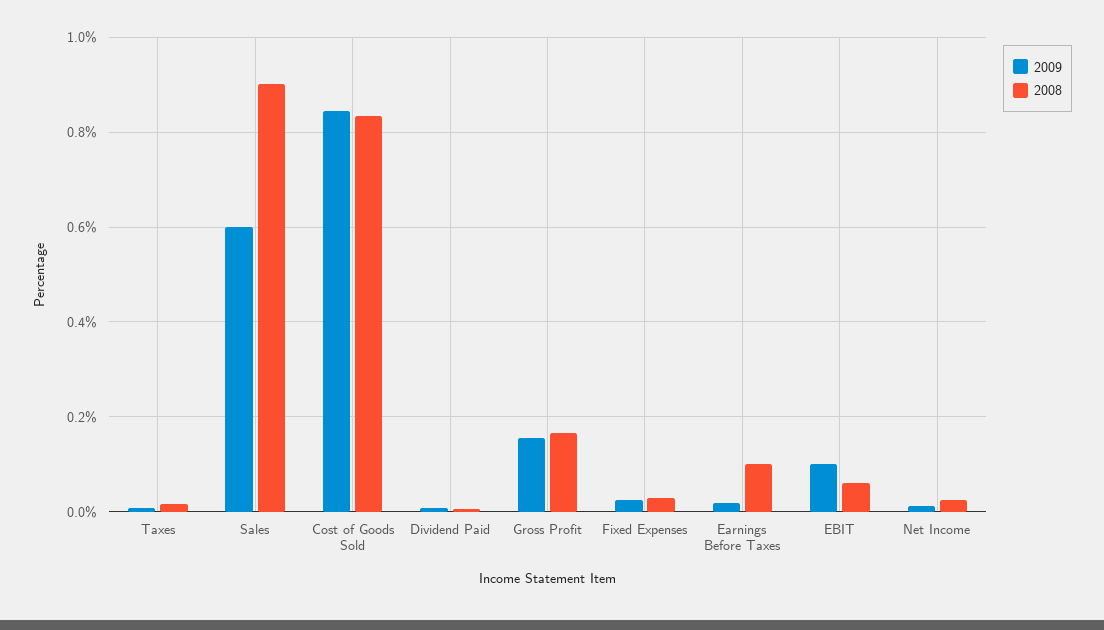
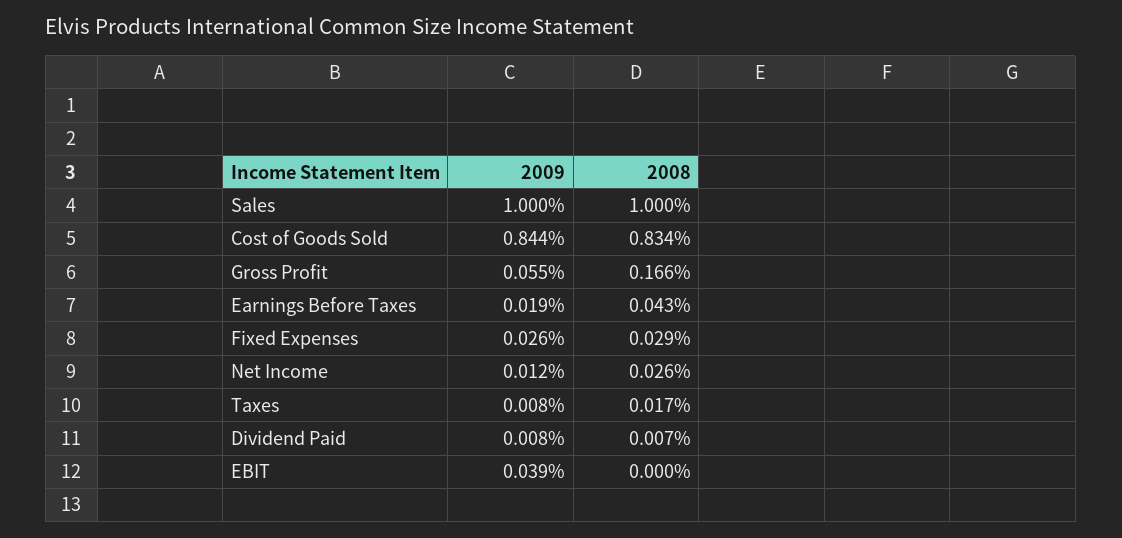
  {
    "2009": {
      "Taxes": 0.008,
-     "Sales": 0.6,
+     "Sales": 1,
      "Cost of Goods Sold": 0.844,
      "Dividend Paid": 0.008,
-     "Gross Profit": 0.16,
+     "Gross Profit": 0.055,
      "Fixed Expenses": 0.026,
      "Earnings Before Taxes": 0.019,
-     "EBIT": 0.1,
+     "EBIT": 0.039,
      "Net Income": 0.012
    },
    "2008": {
      "Taxes": 0.017,
-     "Sales": 0.9,
+     "Sales": 1,
      "Cost of Goods Sold": 0.834,
      "Dividend Paid": 0.007,
      "Gross Profit": 0.166,
      "Fixed Expenses": 0.029,
-     "Earnings Before Taxes": 0.1,
+     "Earnings Before Taxes": 0.043,
-     "EBIT": 0.06,
+     "EBIT": 0,
      "Net Income": 0.026
    }
  }

